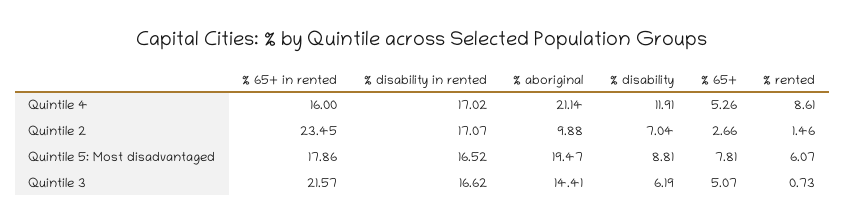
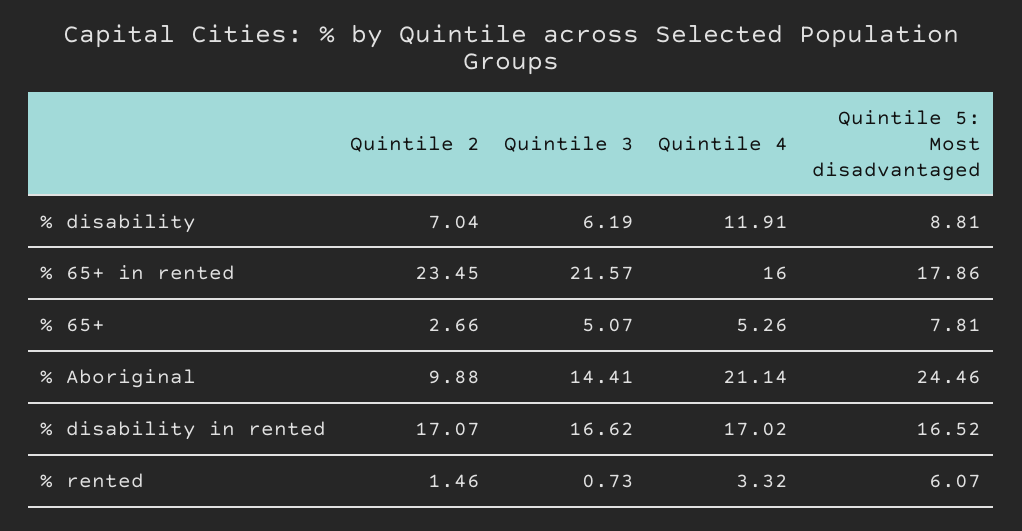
  {
    "% 65+ in rented": {
      "Quintile 4": 16,
      "Quintile 2": 23.45,
      "Quintile 5: Most disadvantaged": 17.86,
      "Quintile 3": 21.57
    },
    "% disability in rented": {
      "Quintile 4": 17.02,
      "Quintile 2": 17.07,
      "Quintile 5: Most disadvantaged": 16.52,
      "Quintile 3": 16.62
    },
    "% aboriginal": {
      "Quintile 4": 21.14,
      "Quintile 2": 9.88,
-     "Quintile 5: Most disadvantaged": 19.47,
+     "Quintile 5: Most disadvantaged": 24.46,
      "Quintile 3": 14.41
    },
    "% disability": {
      "Quintile 4": 11.91,
      "Quintile 2": 7.04,
      "Quintile 5: Most disadvantaged": 8.81,
      "Quintile 3": 6.19
    },
    "% 65+": {
      "Quintile 4": 5.26,
      "Quintile 2": 2.66,
      "Quintile 5: Most disadvantaged": 7.81,
      "Quintile 3": 5.07
    },
    "% rented": {
-     "Quintile 4": 8.61,
+     "Quintile 4": 3.32,
      "Quintile 2": 1.46,
      "Quintile 5: Most disadvantaged": 6.07,
      "Quintile 3": 0.73
    }
  }

